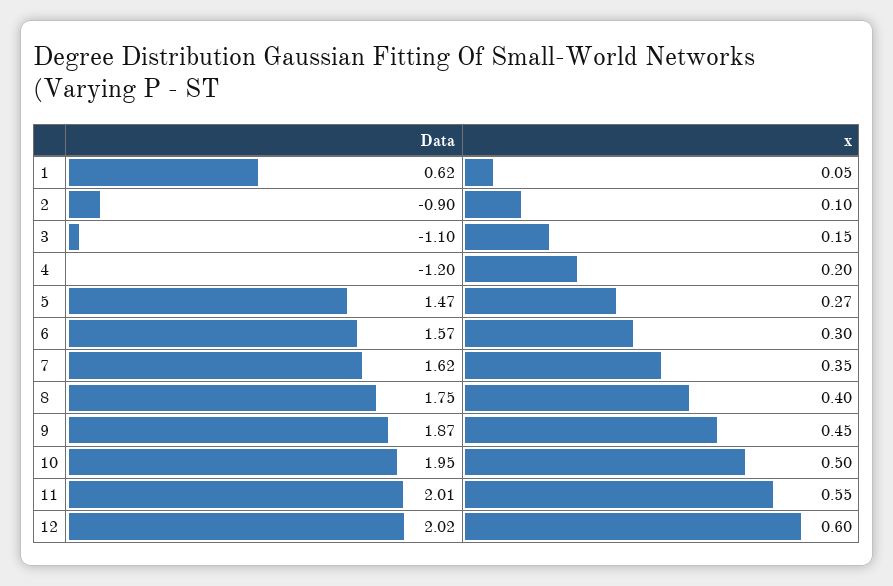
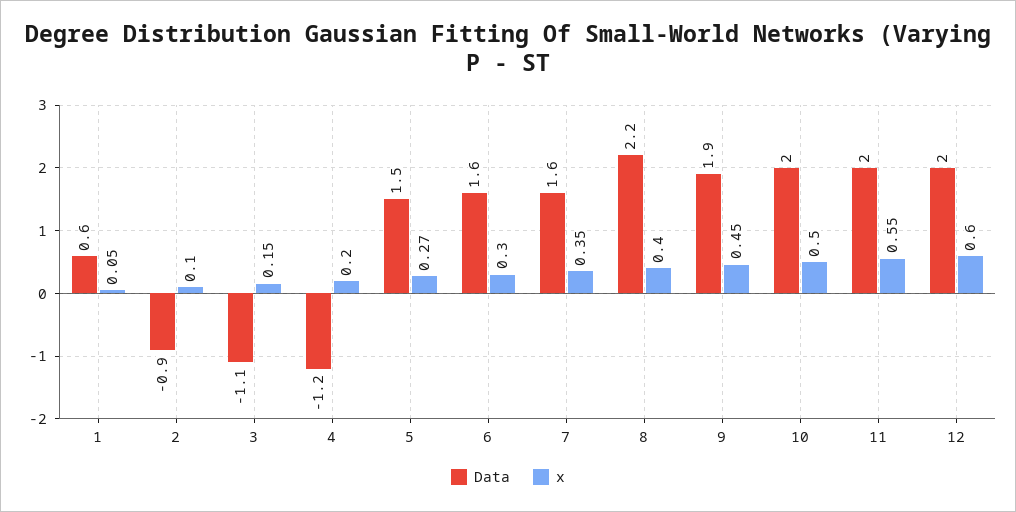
  {
    "Data": {
      "1": 0.62,
      "2": -0.9,
      "3": -1.1,
      "4": -1.2,
      "5": 1.47,
      "6": 1.57,
      "7": 1.62,
-     "8": 1.75,
+     "8": 2.2,
      "9": 1.87,
      "10": 1.95,
      "11": 2.01,
      "12": 2.02
    },
    "x": {
      "1": 0.05,
      "2": 0.1,
      "3": 0.15,
      "4": 0.2,
      "5": 0.27,
      "6": 0.3,
      "7": 0.35,
      "8": 0.4,
      "9": 0.45,
      "10": 0.5,
      "11": 0.55,
      "12": 0.6
    }
  }

